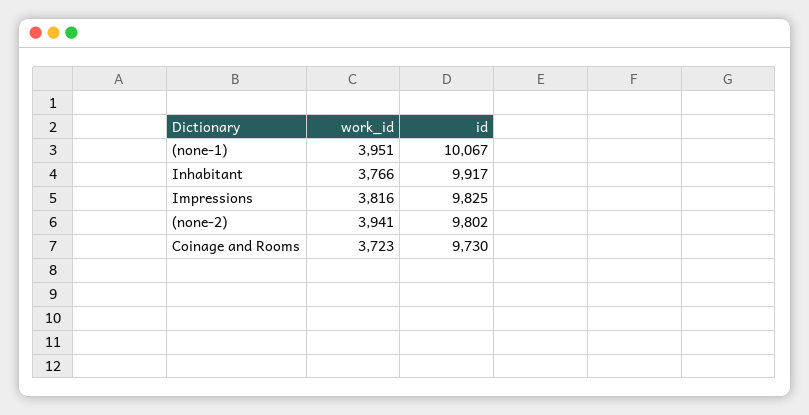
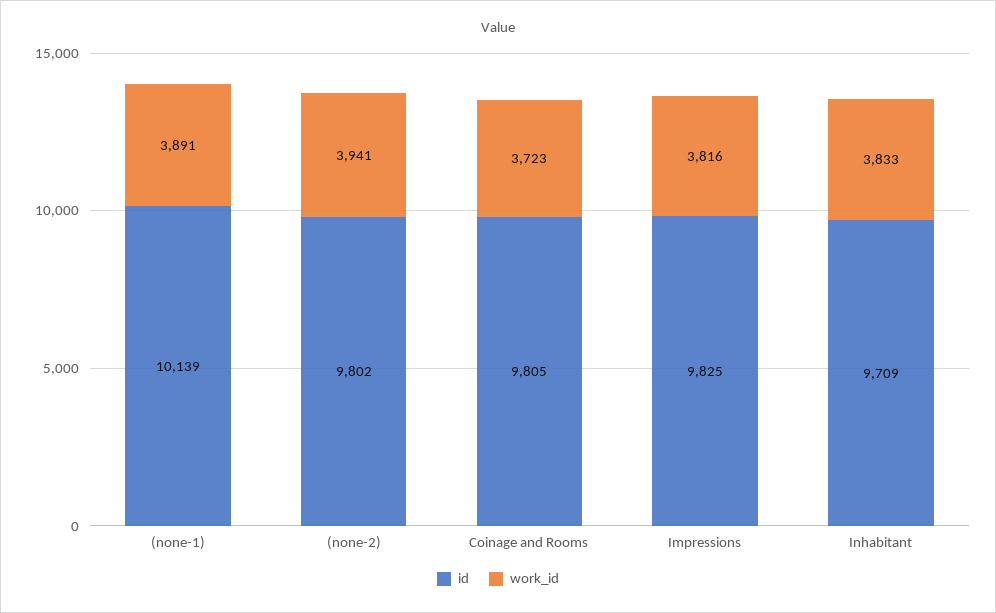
  {
    "work_id": {
-     "(none-1)": 3951,
+     "(none-1)": 3891,
-     "Inhabitant": 3766,
+     "Inhabitant": 3833,
      "Impressions": 3816,
      "(none-2)": 3941,
      "Coinage and Rooms": 3723
    },
    "id": {
-     "(none-1)": 10067,
+     "(none-1)": 10139,
-     "Inhabitant": 9917,
+     "Inhabitant": 9709,
      "Impressions": 9825,
      "(none-2)": 9802,
-     "Coinage and Rooms": 9730
+     "Coinage and Rooms": 9805
    }
  }

